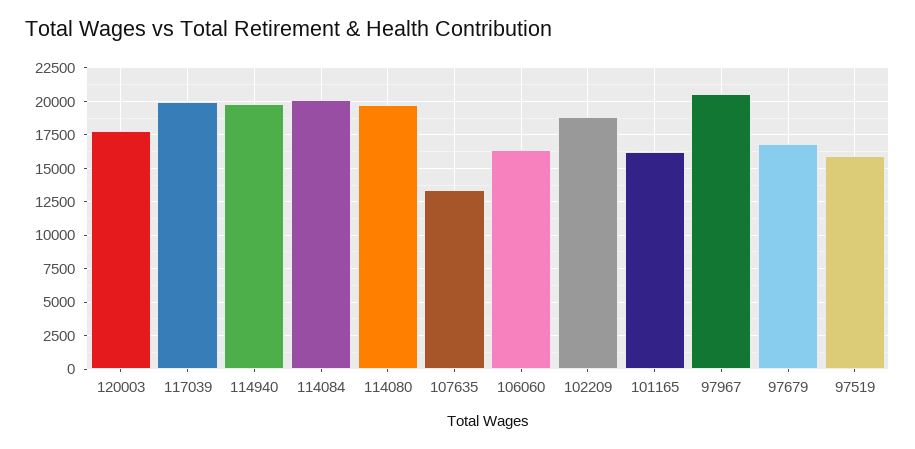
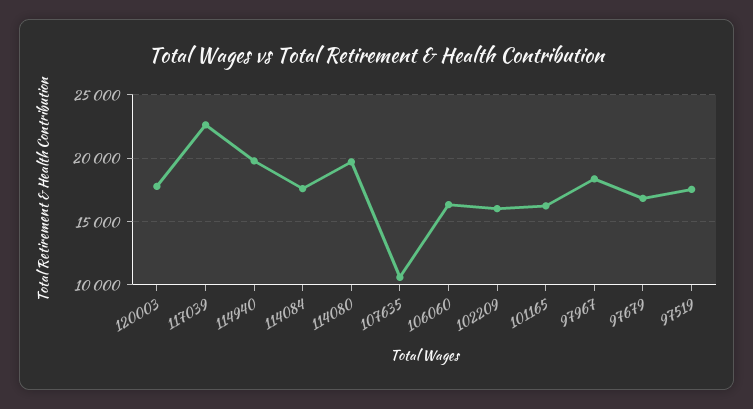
  {
    "120003": 18000,
-   "117039": 20000,
+   "117039": 22500,
    "114940": 20000,
-   "114084": 20000,
+   "114084": 17500,
    "114080": 19500,
-   "107635": 13500,
+   "107635": 10500,
    "106060": 16500,
-   "102209": 19000,
+   "102209": 16000,
    "101165": 16000,
-   "97967": 20500,
+   "97967": 18500,
    "97679": 17000,
-   "97519": 16000
+   "97519": 17500
  }

